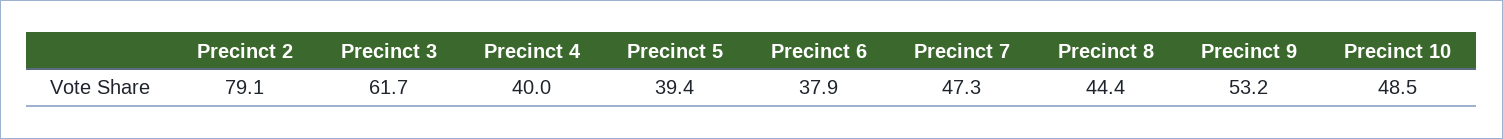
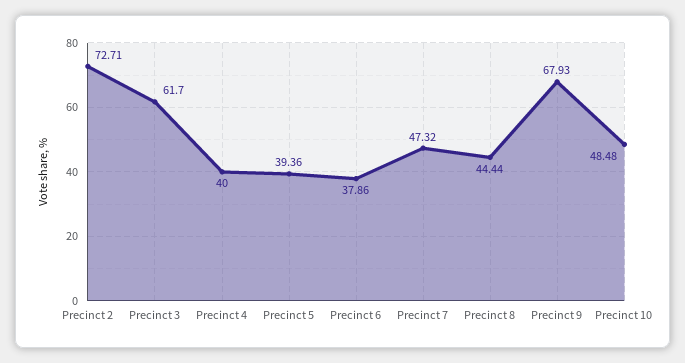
  {
-   "Precinct 2": 79.1,
+   "Precinct 2": 72.71,
    "Precinct 3": 61.7,
    "Precinct 4": 40,
    "Precinct 5": 39.36,
    "Precinct 6": 37.86,
    "Precinct 7": 47.32,
    "Precinct 8": 44.44,
-   "Precinct 9": 53.2,
+   "Precinct 9": 67.93,
    "Precinct 10": 48.48
  }

